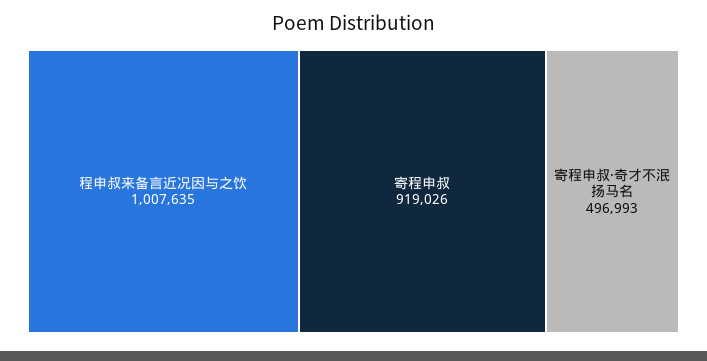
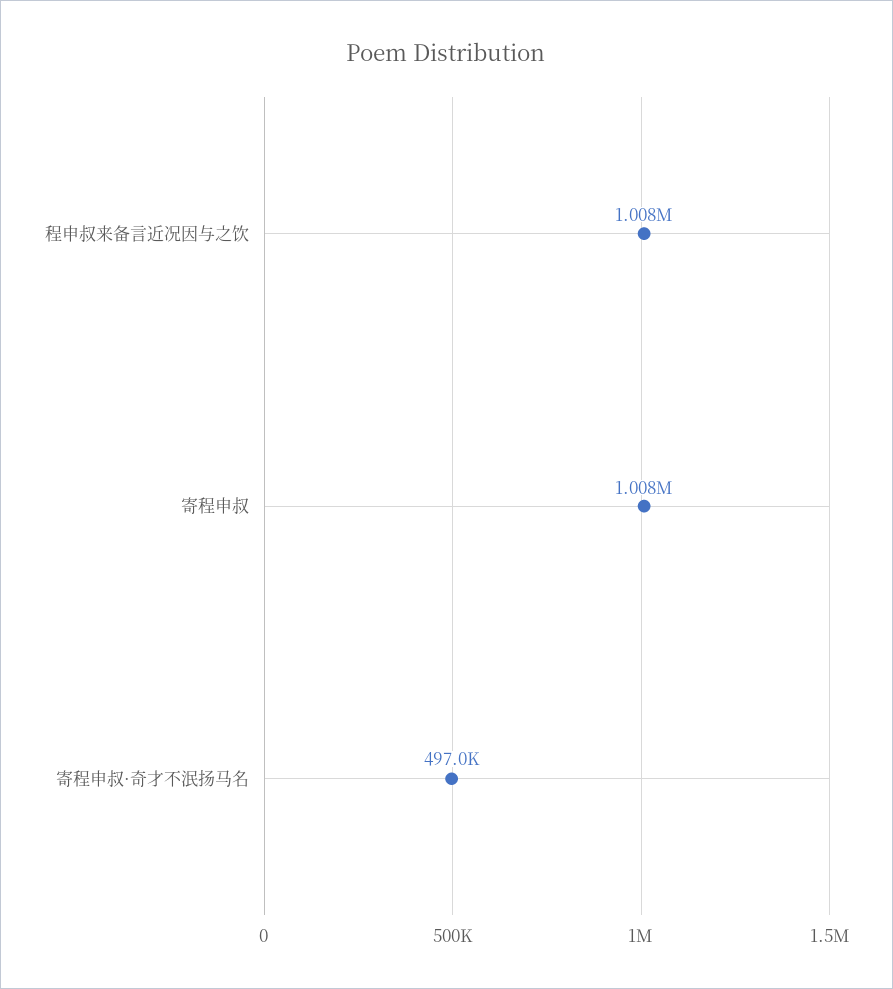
  {
    "程申叔来备言近况因与之饮": 1007635,
-   "寄程申叔": 919026,
+   "寄程申叔": 1008000,
    "寄程申叔·奇才不泯扬马名": 496993
  }

